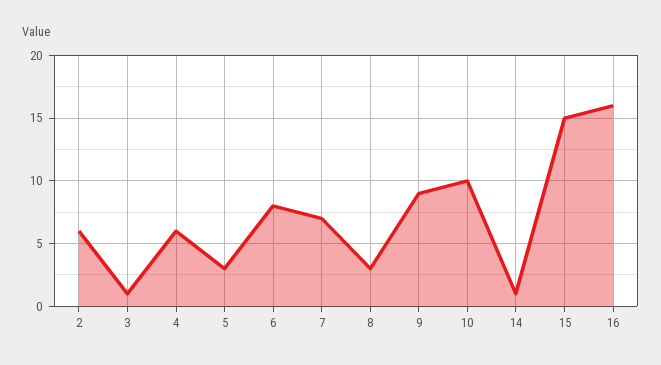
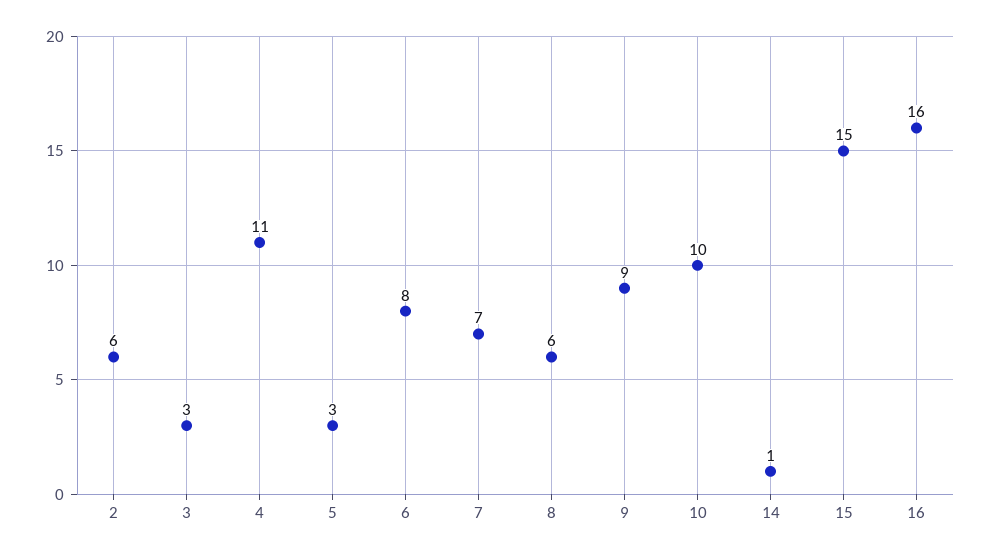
  {
    "2": 6,
-   "3": 1,
+   "3": 3,
-   "4": 6,
+   "4": 11,
    "5": 3,
    "6": 8,
    "7": 7,
-   "8": 3,
+   "8": 6,
    "9": 9,
    "10": 10,
    "14": 1,
    "15": 15,
    "16": 16
  }

